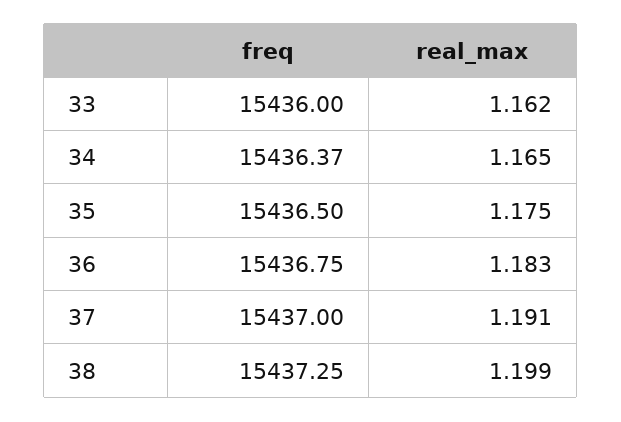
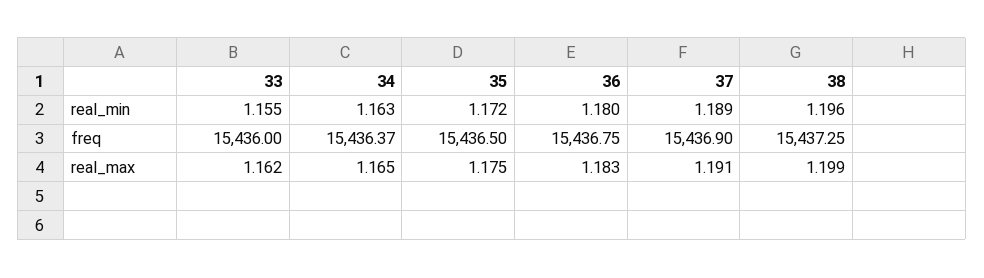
  {
    "freq": {
      "33": 15436,
      "34": 15436.37,
      "35": 15436.5,
      "36": 15436.75,
-     "37": 15437,
+     "37": 15436.9,
      "38": 15437.25
    },
    "real_max": {
      "33": 1.162,
      "34": 1.165,
      "35": 1.175,
      "36": 1.183,
      "37": 1.191,
      "38": 1.199
-   }
+   },
+   "real_min": {
+     "33": 1.155,
+     "34": 1.163,
+     "35": 1.172,
+     "36": 1.18,
+     "37": 1.189,
+     "38": 1.196
+   }
  }

